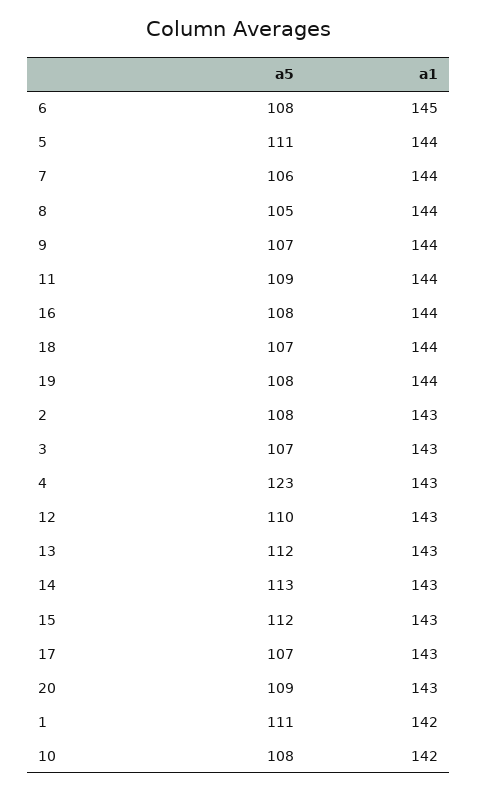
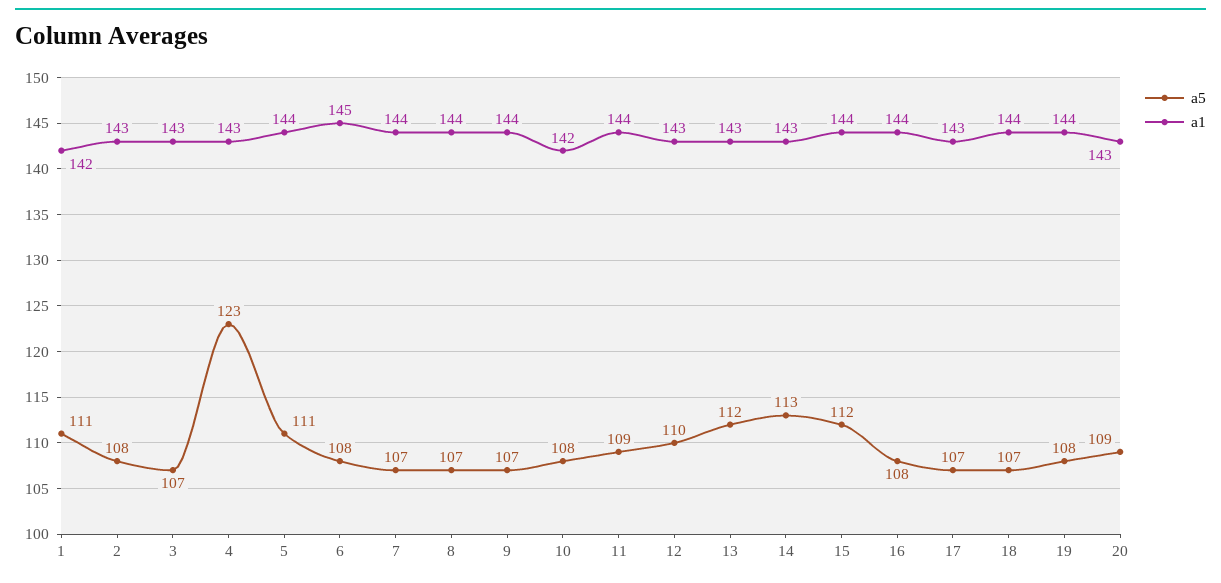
  {
    "a5": {
      "6": 108,
      "5": 111,
-     "7": 106,
+     "7": 107,
-     "8": 105,
+     "8": 107,
      "9": 107,
      "11": 109,
      "16": 108,
      "18": 107,
      "19": 108,
      "2": 108,
      "3": 107,
      "4": 123,
      "12": 110,
      "13": 112,
      "14": 113,
      "15": 112,
      "17": 107,
      "20": 109,
      "1": 111,
      "10": 108
    },
    "a1": {
      "6": 145,
      "5": 144,
      "7": 144,
      "8": 144,
      "9": 144,
      "11": 144,
      "16": 144,
      "18": 144,
      "19": 144,
      "2": 143,
      "3": 143,
      "4": 143,
      "12": 143,
      "13": 143,
      "14": 143,
-     "15": 143,
+     "15": 144,
      "17": 143,
      "20": 143,
      "1": 142,
      "10": 142
    }
  }

